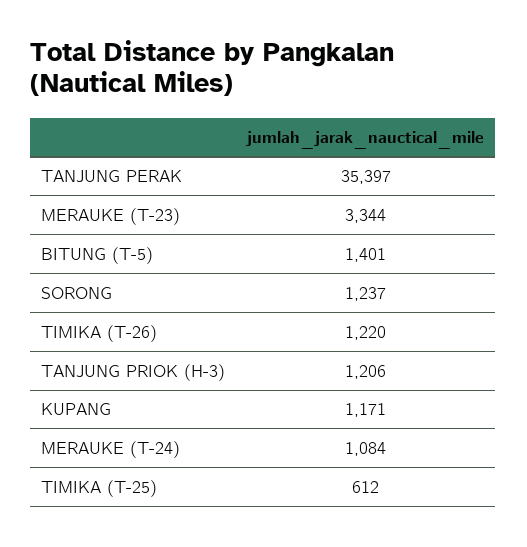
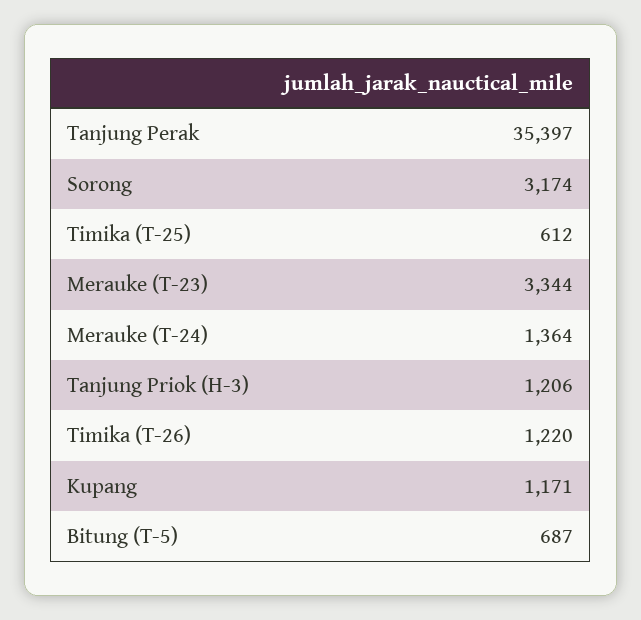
  {
    "TANJUNG PERAK": 35397,
    "MERAUKE (T-23)": 3344,
-   "BITUNG (T-5)": 1401,
+   "BITUNG (T-5)": 687,
-   "SORONG": 1237,
+   "SORONG": 3174,
    "TIMIKA (T-26)": 1220,
    "TANJUNG PRIOK (H-3)": 1206,
    "KUPANG": 1171,
-   "MERAUKE (T-24)": 1084,
+   "MERAUKE (T-24)": 1364,
    "TIMIKA (T-25)": 612
  }

